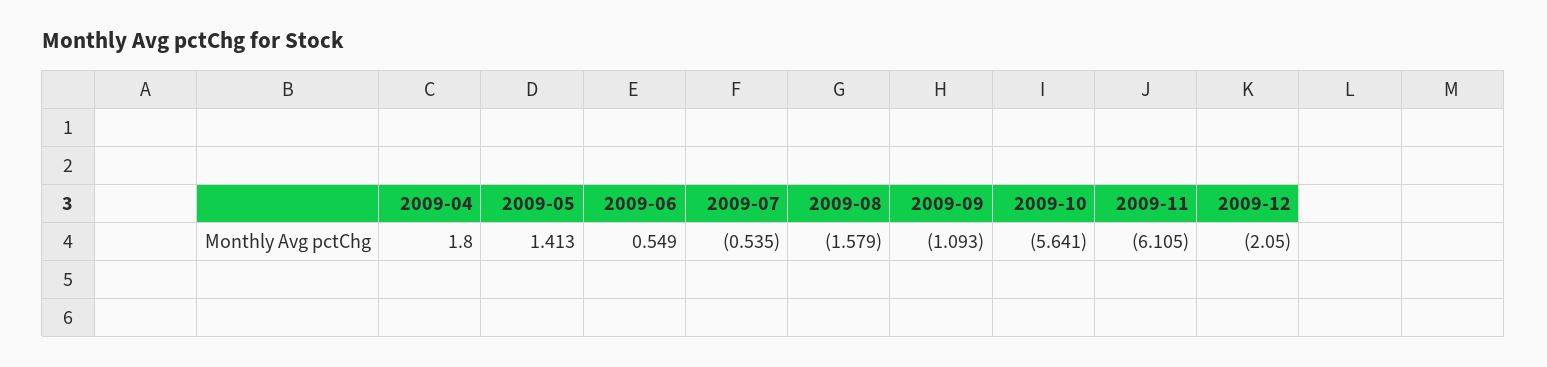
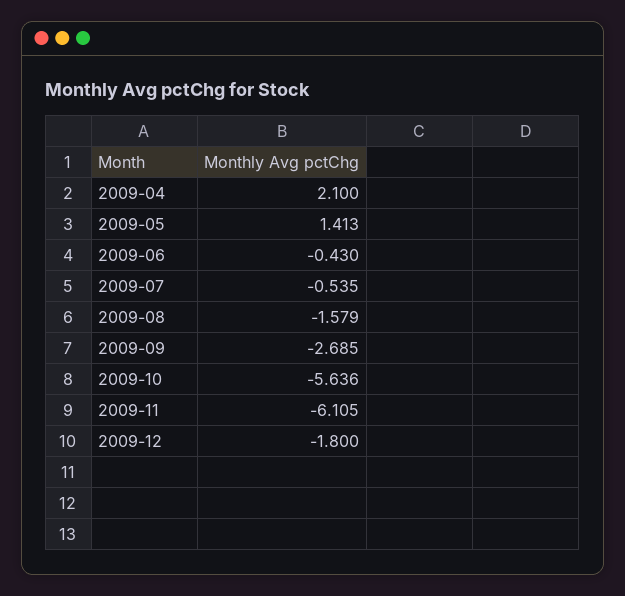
  {
-   "2009-04": 1.8,
+   "2009-04": 2.1,
    "2009-05": 1.413,
-   "2009-06": 0.549,
+   "2009-06": -0.43,
    "2009-07": -0.535,
    "2009-08": -1.579,
-   "2009-09": -1.093,
+   "2009-09": -2.685,
-   "2009-10": -5.641,
+   "2009-10": -5.636,
    "2009-11": -6.105,
-   "2009-12": -2.05
+   "2009-12": -1.8
  }

